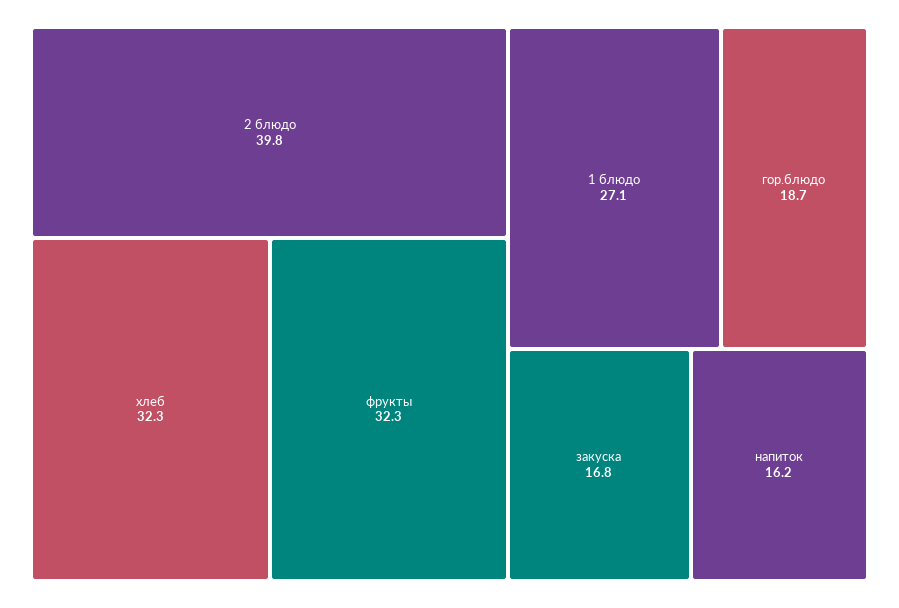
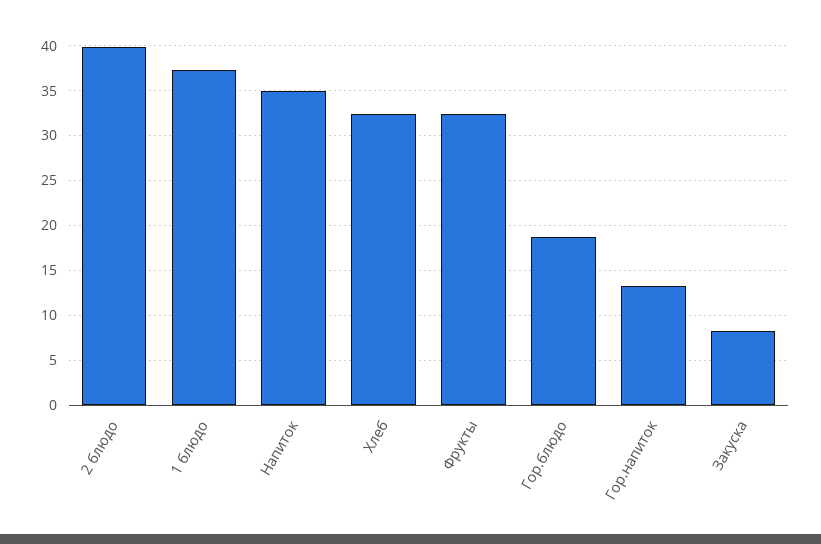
  {
    "2 блюдо": 39.8,
    "хлеб": 32.3,
    "фрукты": 32.3,
-   "1 блюдо": 27.1,
+   "1 блюдо": 37,
    "гор.блюдо": 18.7,
-   "закуска": 16.8,
+   "закуска": 8,
-   "напиток": 16.2
+   "напиток": 35,
+   "Гор.напиток": 13
  }

